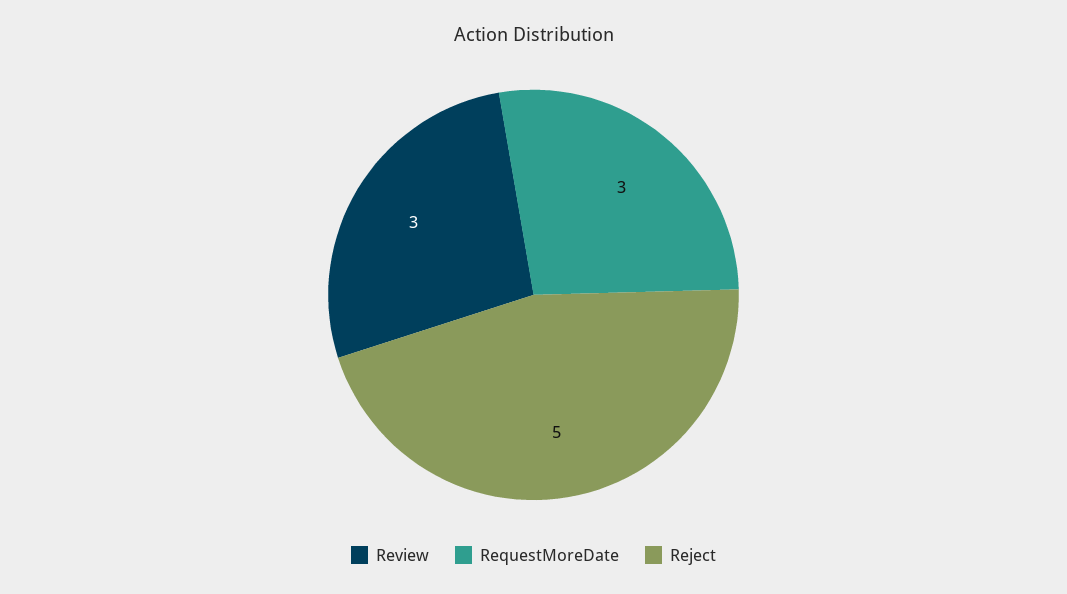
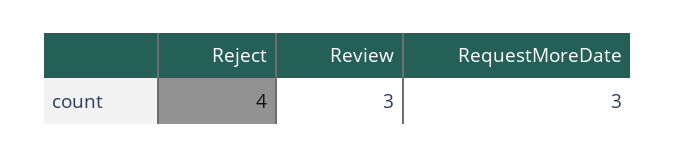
  {
    "Review": 3,
    "RequestMoreDate": 3,
-   "Reject": 5
+   "Reject": 4
  }

